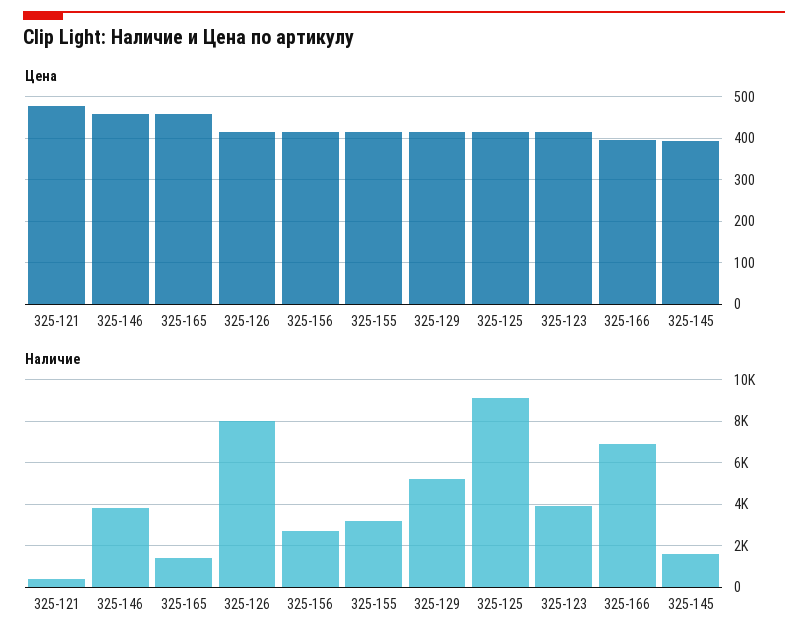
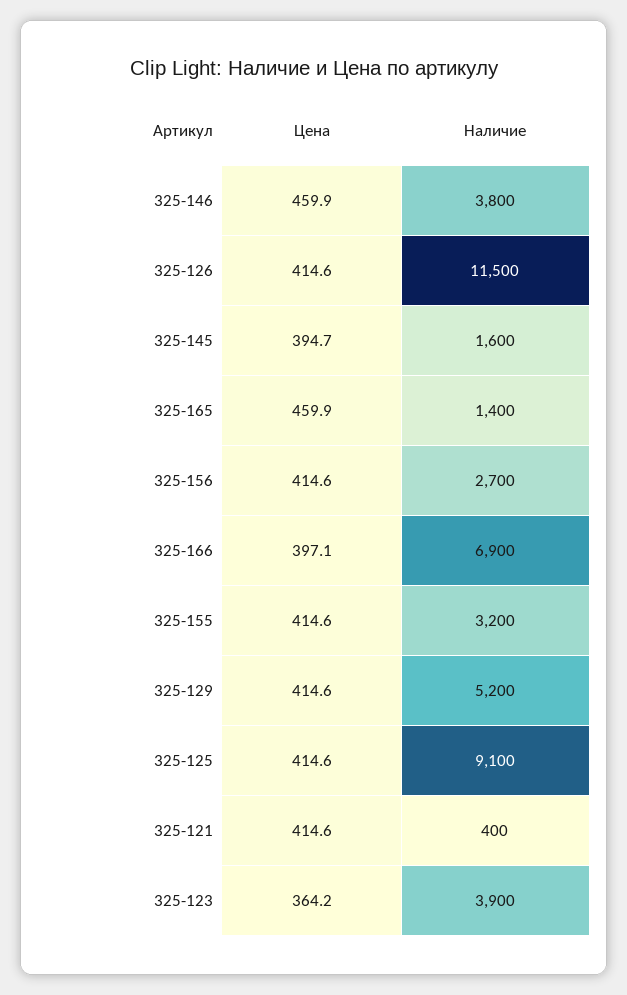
  {
    "Цена": {
-     "325-121": 480,
+     "325-121": 414.6,
      "325-146": 459.9,
      "325-165": 459.9,
      "325-126": 414.6,
      "325-156": 414.6,
      "325-155": 414.6,
      "325-129": 414.6,
      "325-125": 414.6,
-     "325-123": 420,
+     "325-123": 364.2,
      "325-166": 397.1,
      "325-145": 394.7
    },
    "Наличие": {
      "325-121": 400,
      "325-146": 3800,
      "325-165": 1400,
-     "325-126": 8000,
+     "325-126": 11500,
      "325-156": 2700,
      "325-155": 3200,
      "325-129": 5200,
      "325-125": 9100,
      "325-123": 3900,
      "325-166": 6900,
      "325-145": 1600
    }
  }

